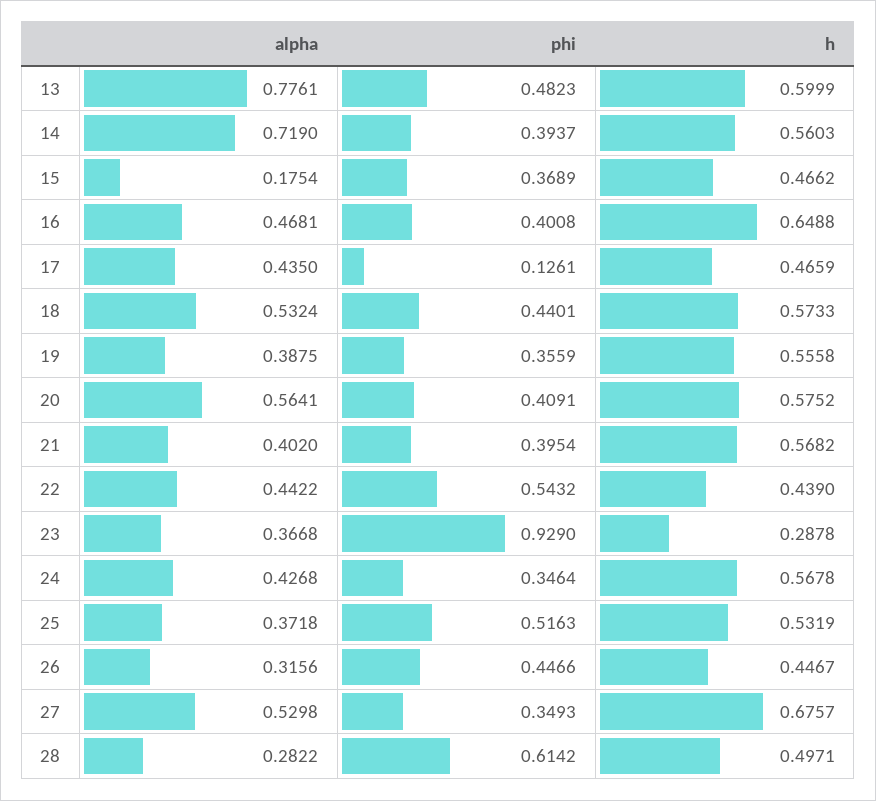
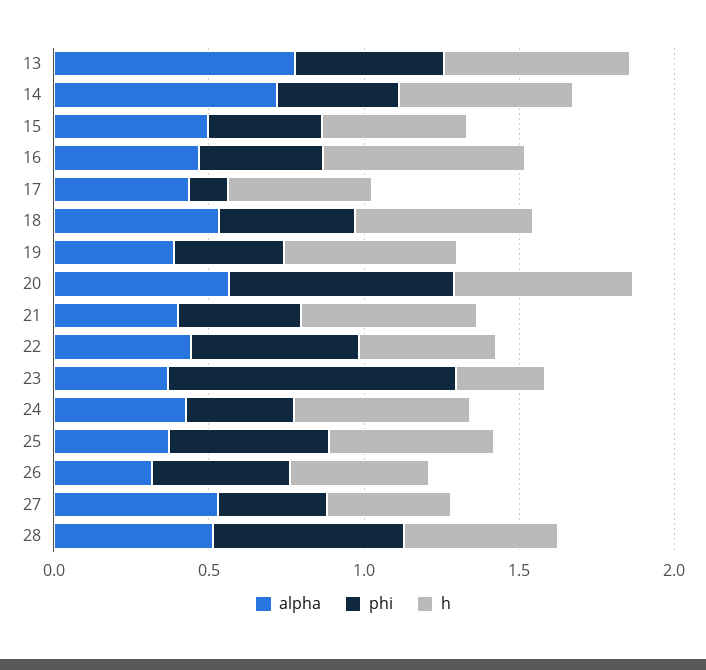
  {
    "alpha": {
      "13": 0.7761,
      "14": 0.719,
-     "15": 0.1754,
+     "15": 0.5,
      "16": 0.4681,
      "17": 0.435,
      "18": 0.5324,
      "19": 0.3875,
      "20": 0.5641,
      "21": 0.402,
      "22": 0.4422,
      "23": 0.3668,
      "24": 0.4268,
      "25": 0.3718,
      "26": 0.3156,
      "27": 0.5298,
-     "28": 0.2822
+     "28": 0.5
    },
    "phi": {
      "13": 0.4823,
      "14": 0.3937,
      "15": 0.3689,
      "16": 0.4008,
      "17": 0.1261,
      "18": 0.4401,
      "19": 0.3559,
-     "20": 0.4091,
+     "20": 0.7,
      "21": 0.3954,
      "22": 0.5432,
      "23": 0.929,
      "24": 0.3464,
      "25": 0.5163,
      "26": 0.4466,
      "27": 0.3493,
      "28": 0.6142
    },
    "h": {
      "13": 0.5999,
      "14": 0.5603,
      "15": 0.4662,
      "16": 0.6488,
      "17": 0.4659,
      "18": 0.5733,
      "19": 0.5558,
      "20": 0.5752,
      "21": 0.5682,
      "22": 0.439,
      "23": 0.2878,
      "24": 0.5678,
      "25": 0.5319,
      "26": 0.4467,
-     "27": 0.6757,
+     "27": 0.4,
      "28": 0.4971
    }
  }

